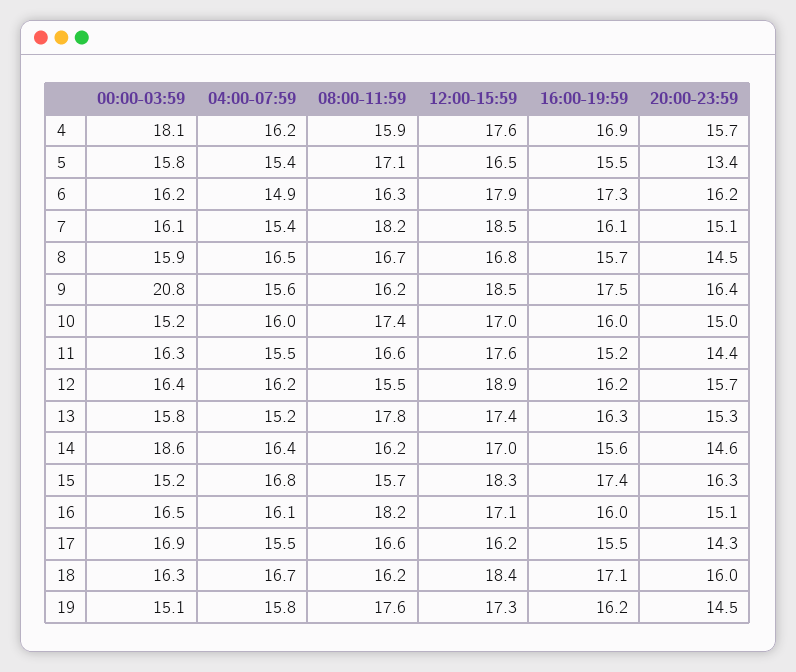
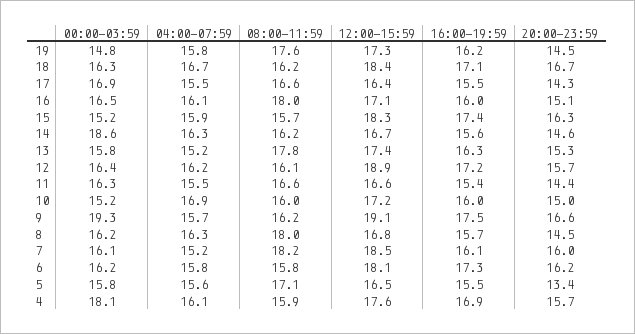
  {
    "00:00-03:59": {
      "4": 18.1,
      "5": 15.8,
      "6": 16.2,
      "7": 16.1,
-     "8": 15.9,
+     "8": 16.2,
-     "9": 20.8,
+     "9": 19.3,
      "10": 15.2,
      "11": 16.3,
      "12": 16.4,
      "13": 15.8,
      "14": 18.6,
      "15": 15.2,
      "16": 16.5,
      "17": 16.9,
      "18": 16.3,
-     "19": 15.1
+     "19": 14.8
    },
    "04:00-07:59": {
-     "4": 16.2,
+     "4": 16.1,
-     "5": 15.4,
+     "5": 15.6,
-     "6": 14.9,
+     "6": 15.8,
-     "7": 15.4,
+     "7": 15.2,
-     "8": 16.5,
+     "8": 16.3,
-     "9": 15.6,
+     "9": 15.7,
-     "10": 16,
+     "10": 16.9,
      "11": 15.5,
      "12": 16.2,
      "13": 15.2,
-     "14": 16.4,
+     "14": 16.3,
-     "15": 16.8,
+     "15": 15.9,
      "16": 16.1,
      "17": 15.5,
      "18": 16.7,
      "19": 15.8
    },
    "08:00-11:59": {
      "4": 15.9,
      "5": 17.1,
-     "6": 16.3,
+     "6": 15.8,
      "7": 18.2,
-     "8": 16.7,
+     "8": 18,
      "9": 16.2,
-     "10": 17.4,
+     "10": 16,
      "11": 16.6,
-     "12": 15.5,
+     "12": 16.1,
      "13": 17.8,
      "14": 16.2,
      "15": 15.7,
-     "16": 18.2,
+     "16": 18,
      "17": 16.6,
      "18": 16.2,
      "19": 17.6
    },
    "12:00-15:59": {
      "4": 17.6,
      "5": 16.5,
-     "6": 17.9,
+     "6": 18.1,
      "7": 18.5,
      "8": 16.8,
-     "9": 18.5,
+     "9": 19.1,
-     "10": 17,
+     "10": 17.2,
-     "11": 17.6,
+     "11": 16.6,
      "12": 18.9,
      "13": 17.4,
-     "14": 17,
+     "14": 16.7,
      "15": 18.3,
      "16": 17.1,
-     "17": 16.2,
+     "17": 16.4,
      "18": 18.4,
      "19": 17.3
    },
    "16:00-19:59": {
      "4": 16.9,
      "5": 15.5,
      "6": 17.3,
      "7": 16.1,
      "8": 15.7,
      "9": 17.5,
      "10": 16,
-     "11": 15.2,
+     "11": 15.4,
-     "12": 16.2,
+     "12": 17.2,
      "13": 16.3,
      "14": 15.6,
      "15": 17.4,
      "16": 16,
      "17": 15.5,
      "18": 17.1,
      "19": 16.2
    },
    "20:00-23:59": {
      "4": 15.7,
      "5": 13.4,
      "6": 16.2,
-     "7": 15.1,
+     "7": 16,
      "8": 14.5,
-     "9": 16.4,
+     "9": 16.6,
      "10": 15,
      "11": 14.4,
      "12": 15.7,
      "13": 15.3,
      "14": 14.6,
      "15": 16.3,
      "16": 15.1,
      "17": 14.3,
-     "18": 16,
+     "18": 16.7,
      "19": 14.5
    }
  }

